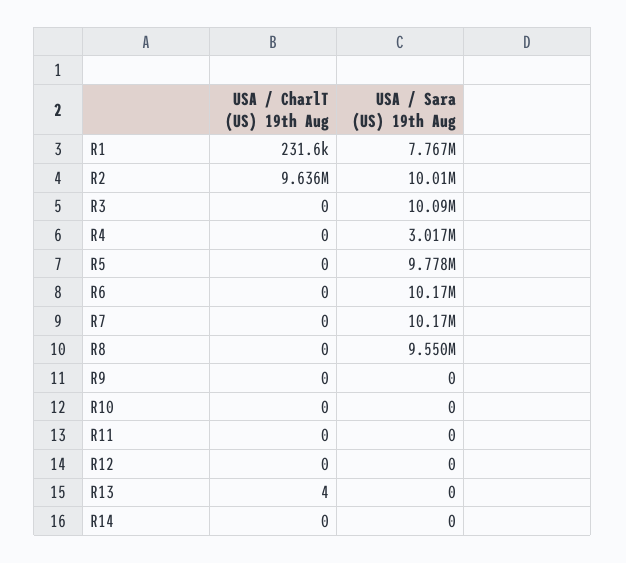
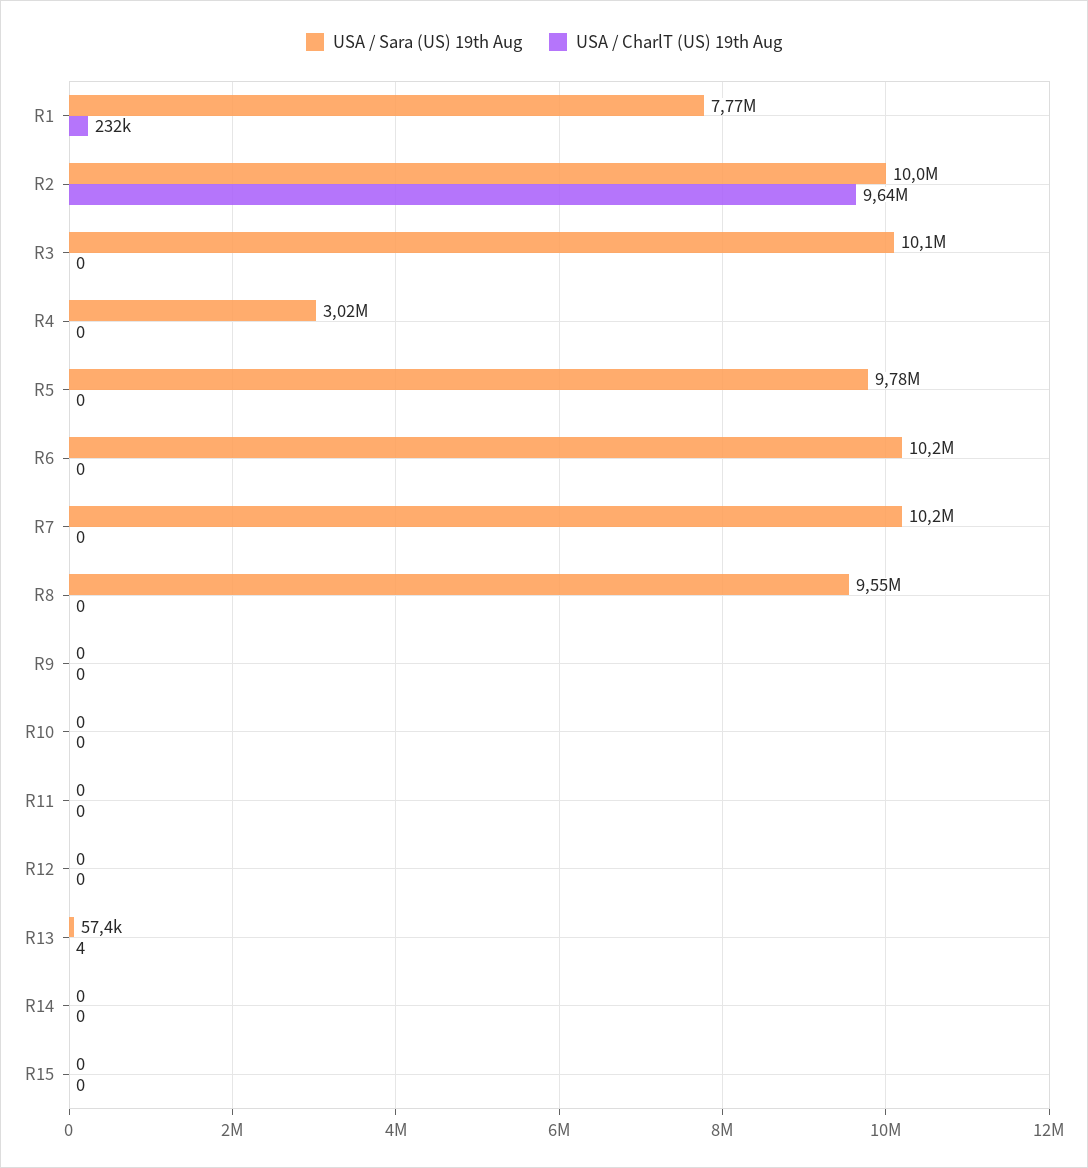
  {
    "USA / CharlT (US) 19th Aug": {
      "R1": 231600,
      "R2": 9636000,
      "R3": 0,
      "R4": 0,
      "R5": 0,
      "R6": 0,
      "R7": 0,
      "R8": 0,
      "R9": 0,
      "R10": 0,
      "R11": 0,
      "R12": 0,
      "R13": 4,
-     "R14": 0
+     "R14": 0,
+     "R15": 0
    },
    "USA / Sara (US) 19th Aug": {
      "R1": 7767000,
      "R2": 10010000,
      "R3": 10090000,
      "R4": 3017000,
      "R5": 9778000,
      "R6": 10170000,
      "R7": 10170000,
      "R8": 9550000,
      "R9": 0,
      "R10": 0,
      "R11": 0,
      "R12": 0,
-     "R13": 0,
+     "R13": 57400,
-     "R14": 0
+     "R14": 0,
+     "R15": 0
    }
  }

